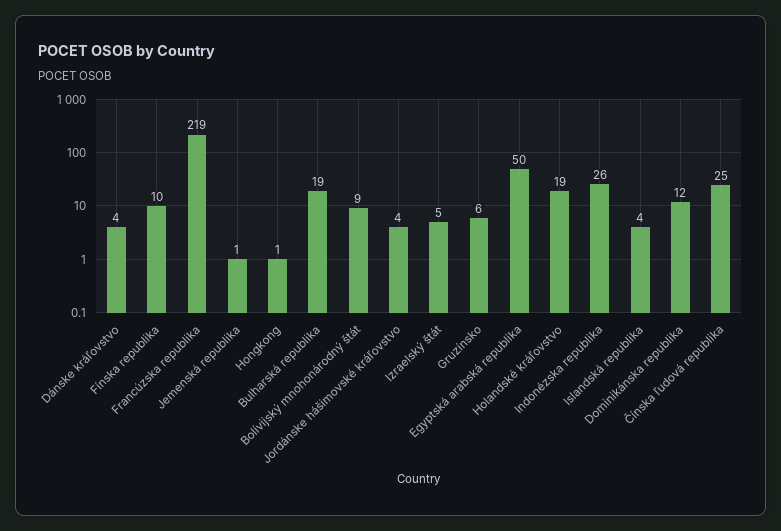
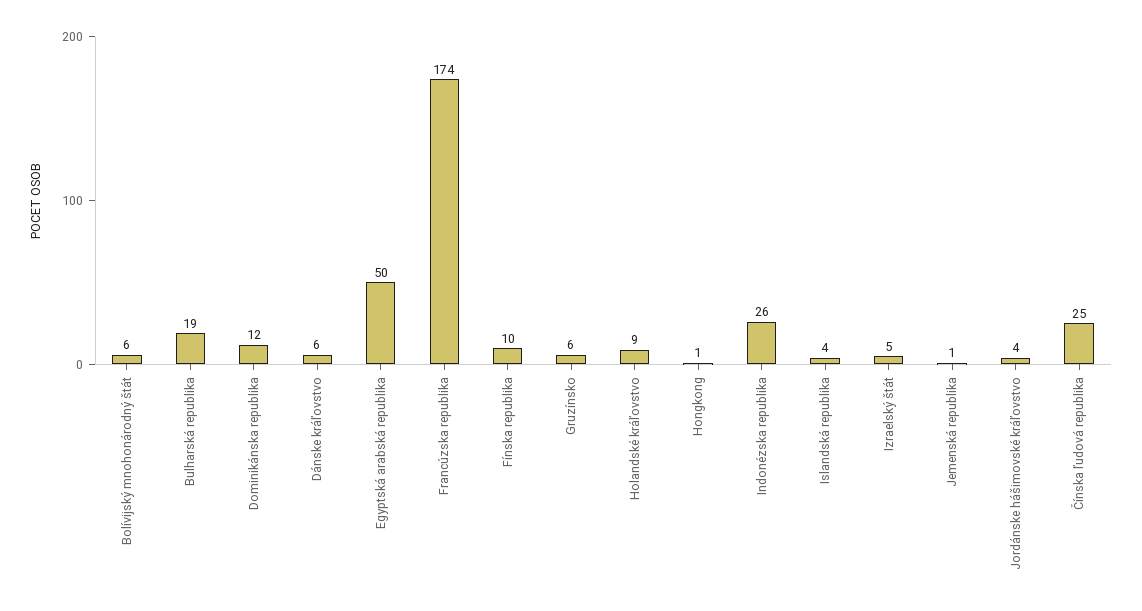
  {
-   "Dánske kráľovstvo": 4,
+   "Dánske kráľovstvo": 6,
    "Fínska republika": 10,
-   "Francúzska republika": 219,
+   "Francúzska republika": 174,
    "Jemenská republika": 1,
    "Hongkong": 1,
    "Bulharská republika": 19,
-   "Bolívijský mnohonárodný štát": 9,
+   "Bolívijský mnohonárodný štát": 6,
    "Jordánske hášimovské kráľovstvo": 4,
    "Izraelský štát": 5,
    "Gruzínsko": 6,
    "Egyptská arabská republika": 50,
-   "Holandské kráľovstvo": 19,
+   "Holandské kráľovstvo": 9,
    "Indonézska republika": 26,
    "Islandská republika": 4,
    "Dominikánska republika": 12,
    "Čínska ľudová republika": 25
  }

